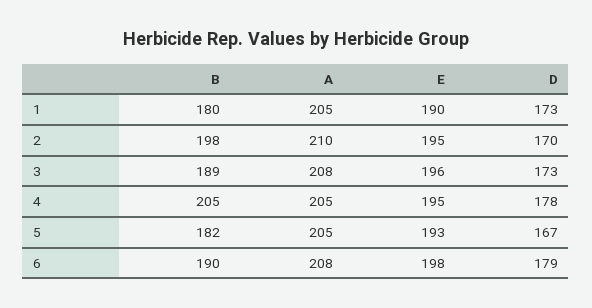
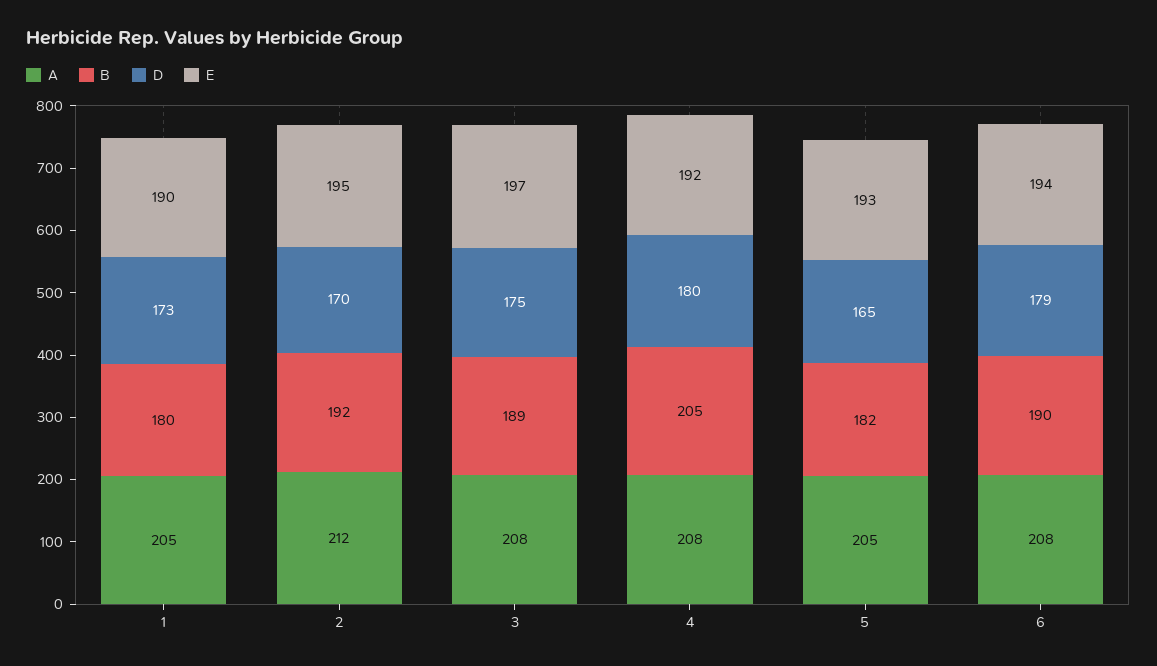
  {
    "B": {
      "1": 180,
-     "2": 198,
+     "2": 192,
      "3": 189,
      "4": 205,
      "5": 182,
      "6": 190
    },
    "A": {
      "1": 205,
-     "2": 210,
+     "2": 212,
      "3": 208,
-     "4": 205,
+     "4": 208,
      "5": 205,
      "6": 208
    },
    "E": {
      "1": 190,
      "2": 195,
-     "3": 196,
+     "3": 197,
-     "4": 195,
+     "4": 192,
      "5": 193,
-     "6": 198
+     "6": 194
    },
    "D": {
      "1": 173,
      "2": 170,
-     "3": 173,
+     "3": 175,
-     "4": 178,
+     "4": 180,
-     "5": 167,
+     "5": 165,
      "6": 179
    }
  }

